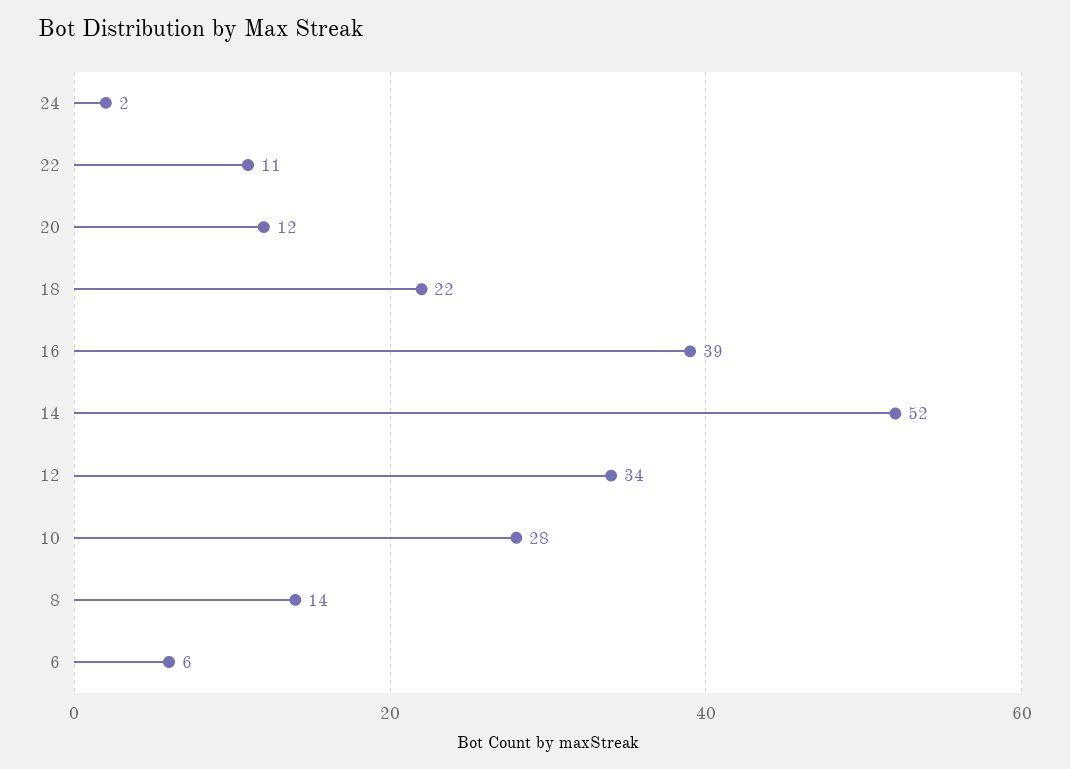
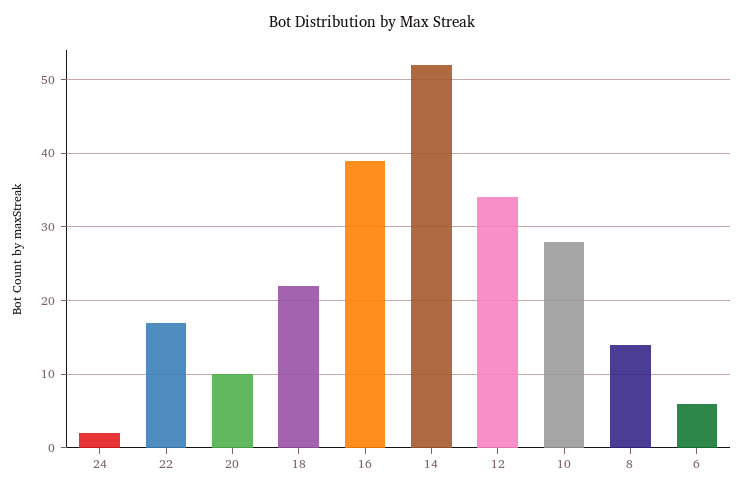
  {
    "24": 2,
-   "22": 11,
+   "22": 17,
-   "20": 12,
+   "20": 10,
    "18": 22,
    "16": 39,
    "14": 52,
    "12": 34,
    "10": 28,
    "8": 14,
    "6": 6
  }

